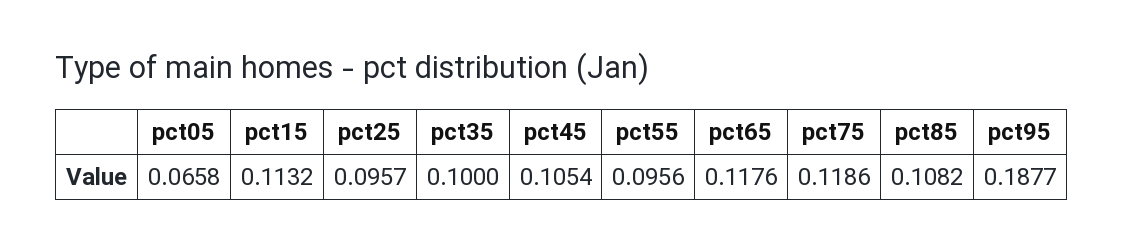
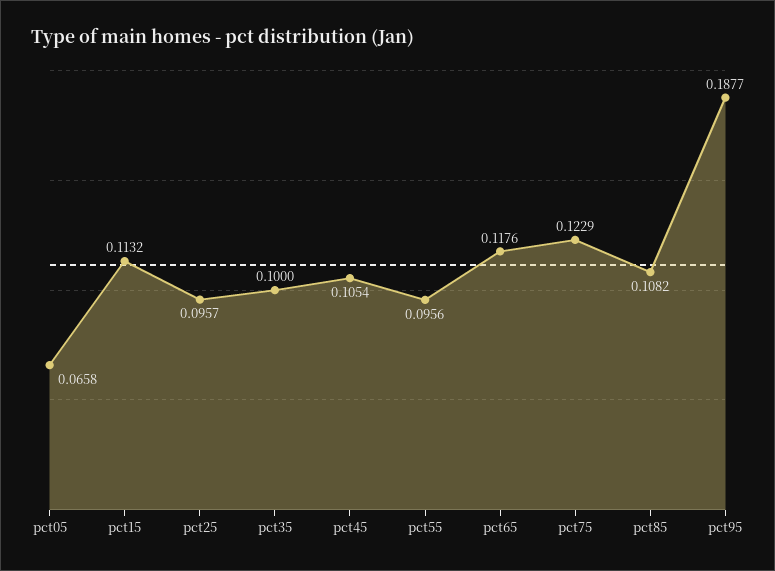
  {
    "pct05": 0.0658,
    "pct15": 0.1132,
    "pct25": 0.0957,
    "pct35": 0.1,
    "pct45": 0.1054,
    "pct55": 0.0956,
    "pct65": 0.1176,
-   "pct75": 0.1186,
+   "pct75": 0.1229,
    "pct85": 0.1082,
    "pct95": 0.1877
  }

